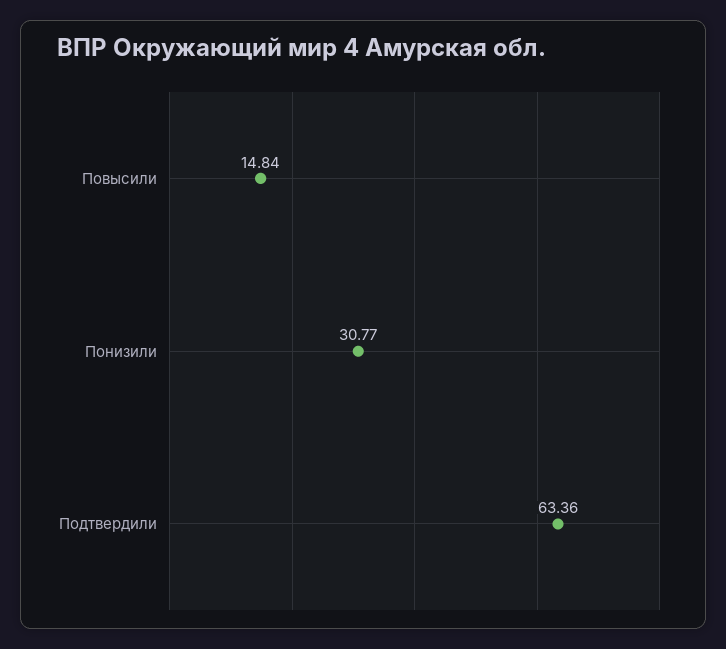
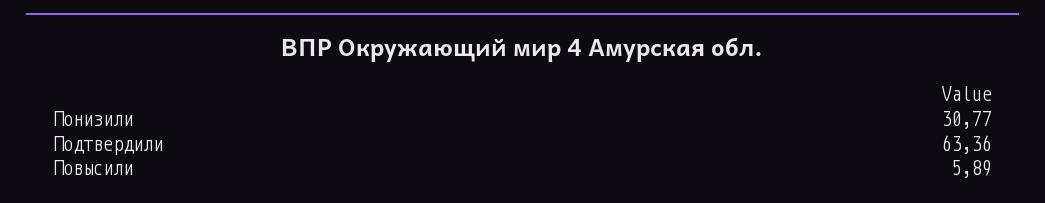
  {
-   "Повысили": 14.84,
+   "Повысили": 5.89,
    "Понизили": 30.77,
    "Подтвердили": 63.36
  }

